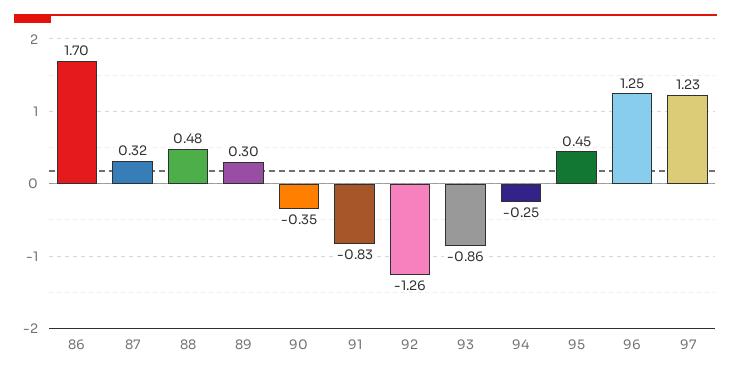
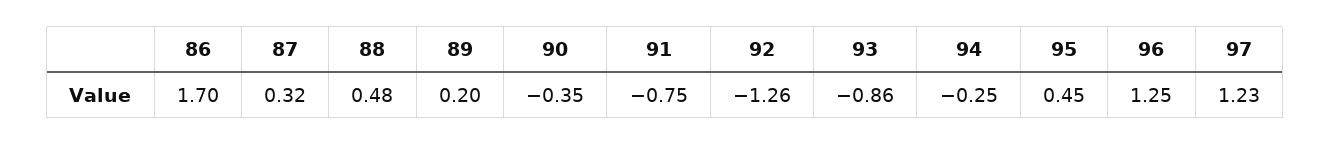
  {
    "86": 1.7,
    "87": 0.32,
    "88": 0.48,
-   "89": 0.3,
+   "89": 0.2,
    "90": -0.35,
-   "91": -0.83,
+   "91": -0.75,
    "92": -1.26,
    "93": -0.86,
    "94": -0.25,
    "95": 0.45,
    "96": 1.25,
    "97": 1.23
  }

